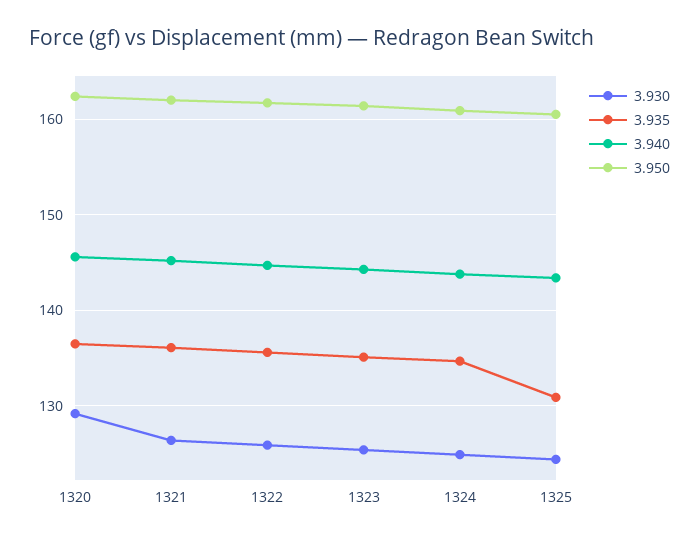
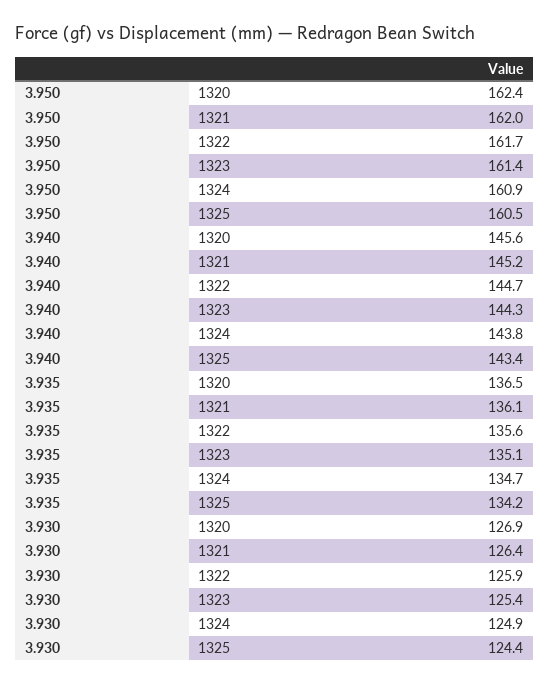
  {
    "3.930": {
-     "1320": 129,
+     "1320": 126.9,
      "1321": 126.4,
      "1322": 125.9,
      "1323": 125.4,
      "1324": 124.9,
      "1325": 124.4
    },
    "3.935": {
      "1320": 136.5,
      "1321": 136.1,
      "1322": 135.6,
      "1323": 135.1,
      "1324": 134.7,
-     "1325": 131
+     "1325": 134.2
    },
    "3.940": {
      "1320": 145.6,
      "1321": 145.2,
      "1322": 144.7,
      "1323": 144.3,
      "1324": 143.8,
      "1325": 143.4
    },
    "3.950": {
      "1320": 162.4,
      "1321": 162,
      "1322": 161.7,
      "1323": 161.4,
      "1324": 160.9,
      "1325": 160.5
    }
  }

